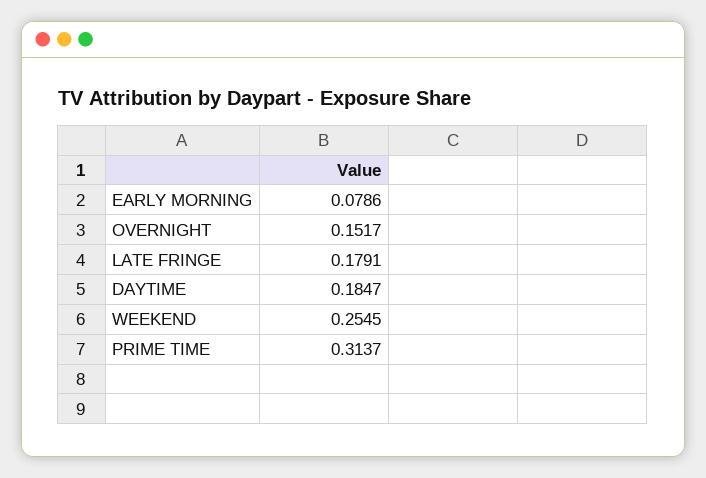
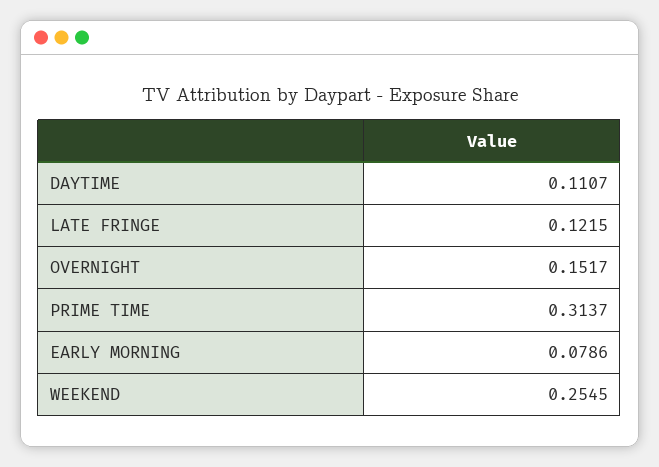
  {
    "EARLY MORNING": 0.0786,
    "OVERNIGHT": 0.1517,
-   "LATE FRINGE": 0.1791,
+   "LATE FRINGE": 0.1215,
-   "DAYTIME": 0.1847,
+   "DAYTIME": 0.1107,
    "WEEKEND": 0.2545,
    "PRIME TIME": 0.3137
  }

